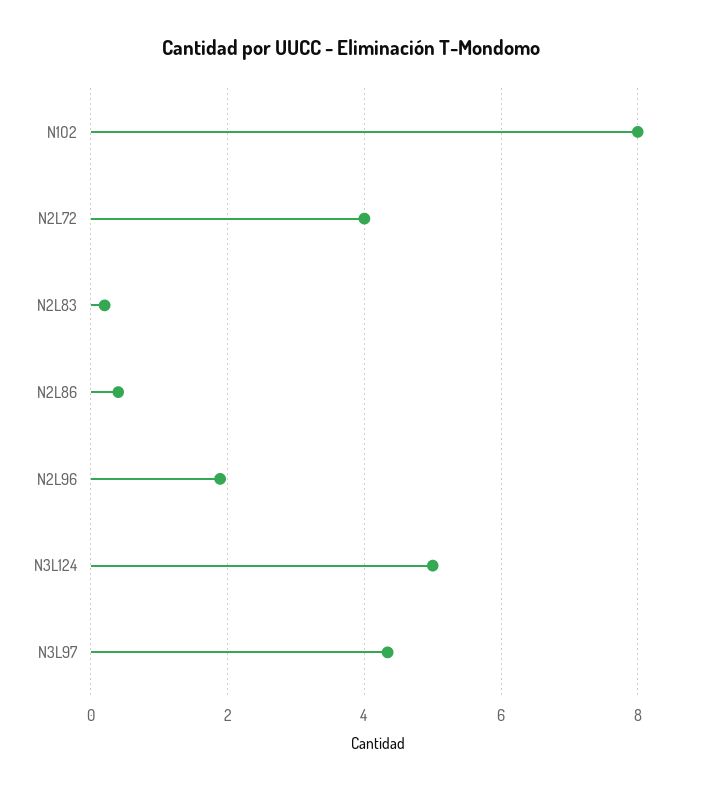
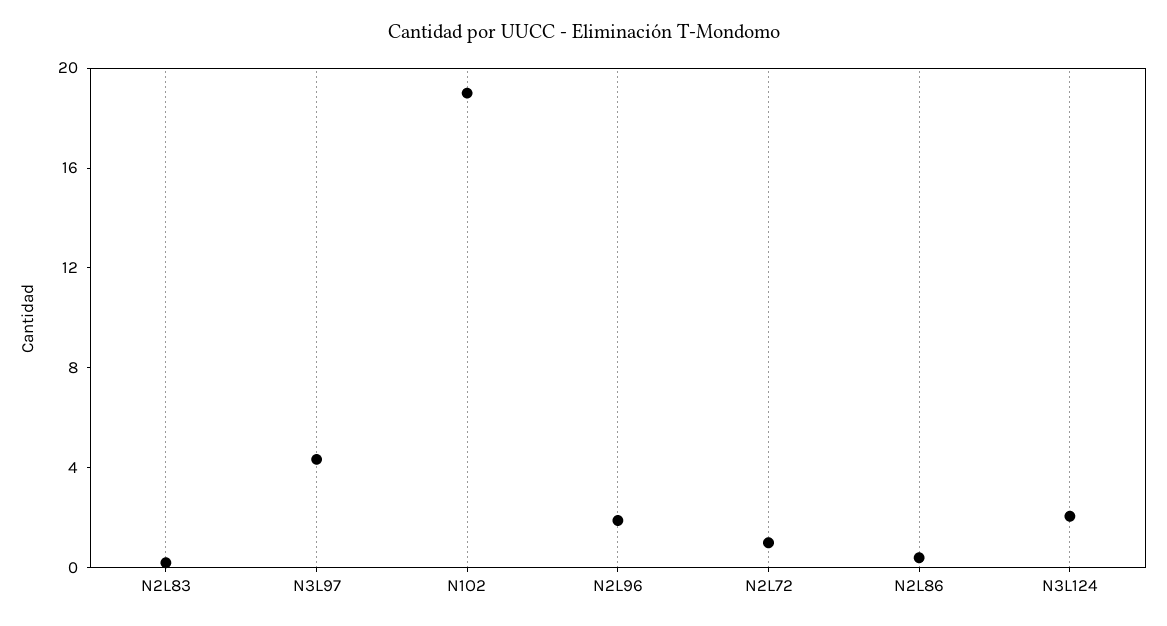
  {
-   "N1O2": 8,
+   "N1O2": 19,
-   "N2L72": 4,
+   "N2L72": 1,
    "N2L83": 0.2,
    "N2L86": 0.4,
    "N2L96": 1.8,
-   "N3L124": 5,
+   "N3L124": 2,
    "N3L97": 4.4
  }

